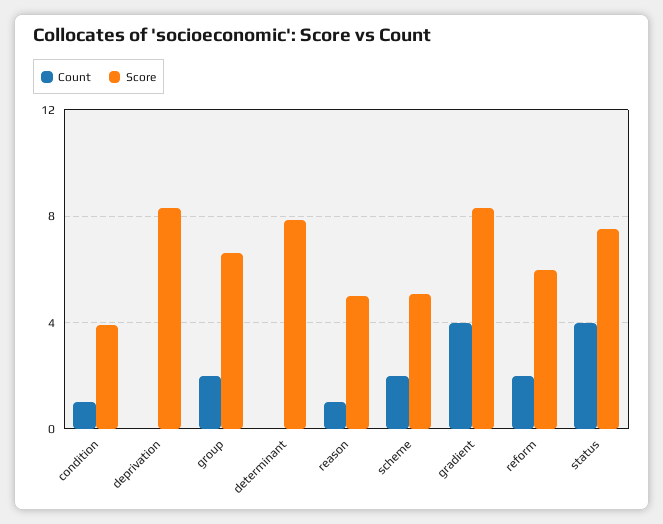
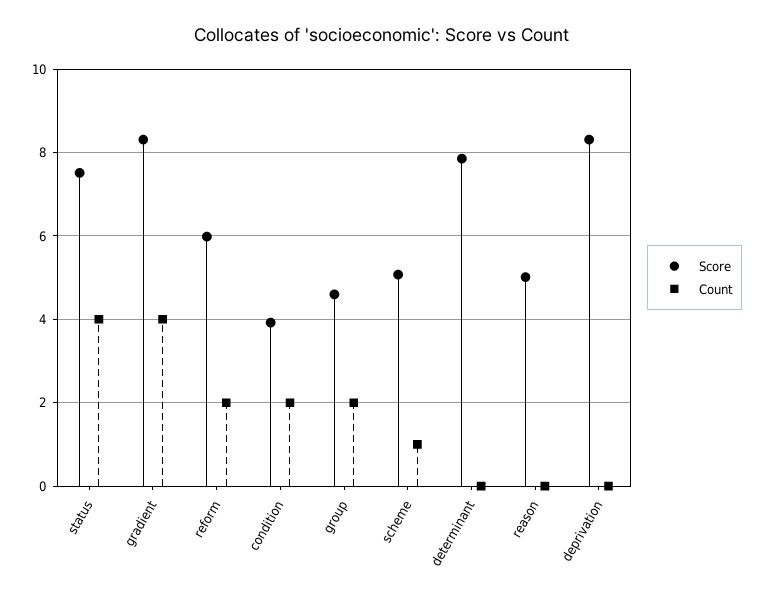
  {
    "Count": {
-     "condition": 1,
+     "condition": 2,
      "deprivation": 0,
      "group": 2,
      "determinant": 0,
-     "reason": 1,
+     "reason": 0,
-     "scheme": 2,
+     "scheme": 1,
      "gradient": 4,
      "reform": 2,
      "status": 4
    },
    "Score": {
      "condition": 4,
      "deprivation": 8.4,
-     "group": 6.5,
+     "group": 4.6,
      "determinant": 7.8,
      "reason": 5,
      "scheme": 5,
      "gradient": 8.4,
      "reform": 6,
      "status": 7.6
    }
  }

